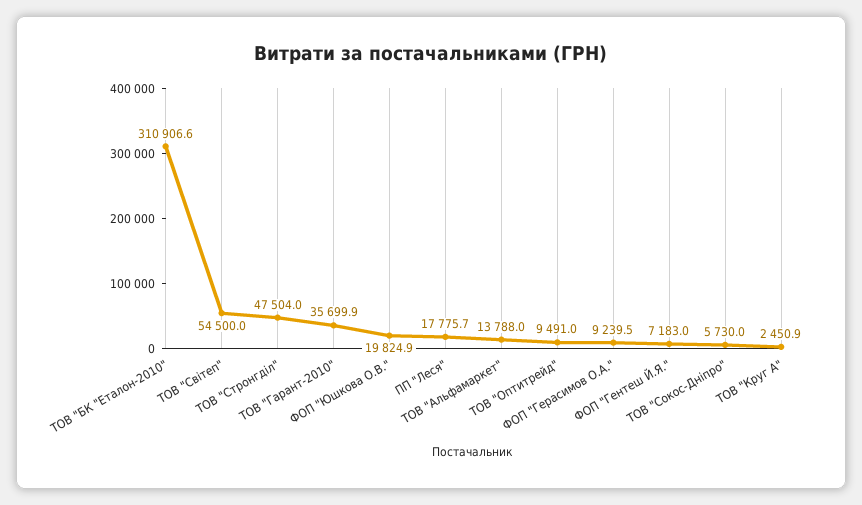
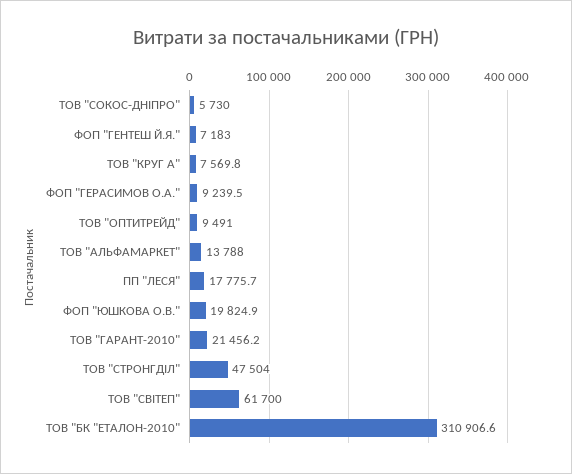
  {
    "ТОВ \"БК \"Еталон-2010\"": 310906.6,
-   "ТОВ \"Світеп\"": 54500,
+   "ТОВ \"Світеп\"": 61700,
    "ТОВ \"Стронгділ\"": 47504,
-   "ТОВ \"Гарант-2010\"": 35699.9,
+   "ТОВ \"Гарант-2010\"": 21456.2,
    "ФОП \"Юшкова О.В.\"": 19824.9,
    "ПП \"Леся\"": 17775.7,
    "ТОВ \"Альфамаркет\"": 13788,
    "ТОВ \"Оптитрейд\"": 9491,
    "ФОП \"Герасимов О.А.\"": 9239.5,
    "ФОП \"Гентеш Й.Я.\"": 7183,
    "ТОВ \"Сокос-Дніпро\"": 5730,
-   "ТОВ \"Круг А\"": 2450.9
+   "ТОВ \"Круг А\"": 7569.8
  }

